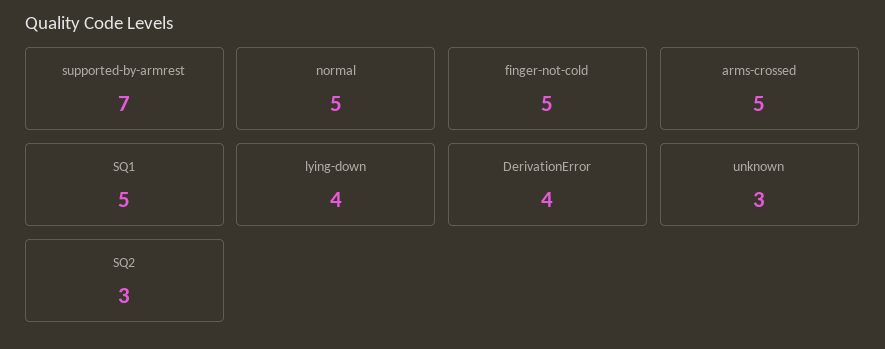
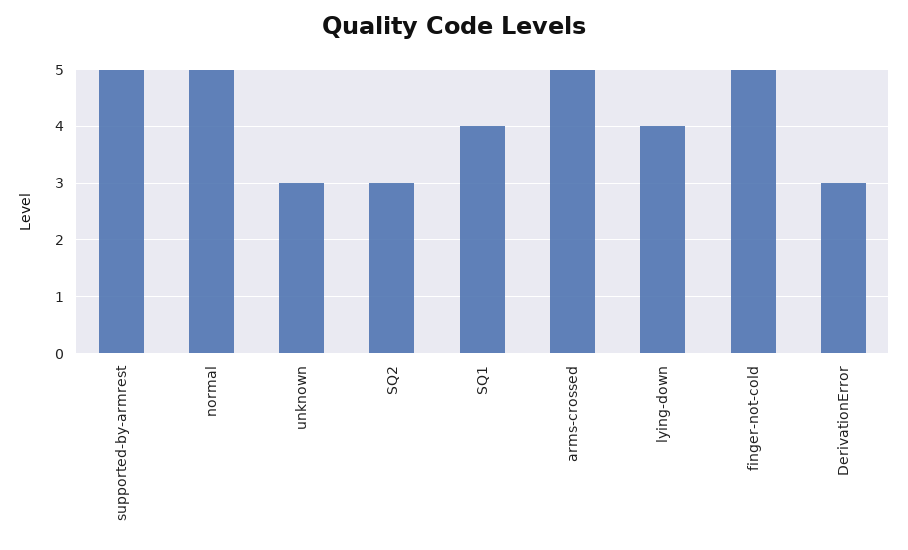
  {
-   "supported-by-armrest": 7,
+   "supported-by-armrest": 5,
    "normal": 5,
    "finger-not-cold": 5,
    "arms-crossed": 5,
-   "SQ1": 5,
+   "SQ1": 4,
    "lying-down": 4,
-   "DerivationError": 4,
+   "DerivationError": 3,
    "unknown": 3,
    "SQ2": 3
  }

